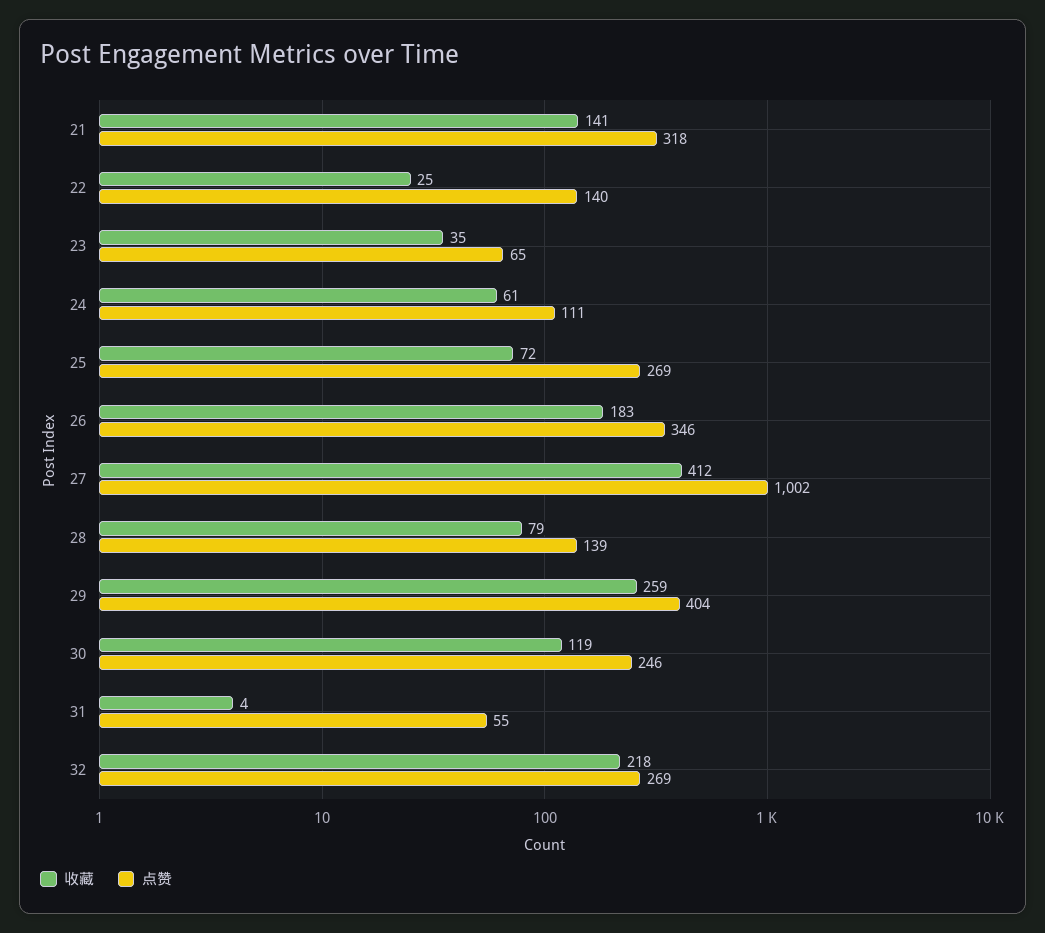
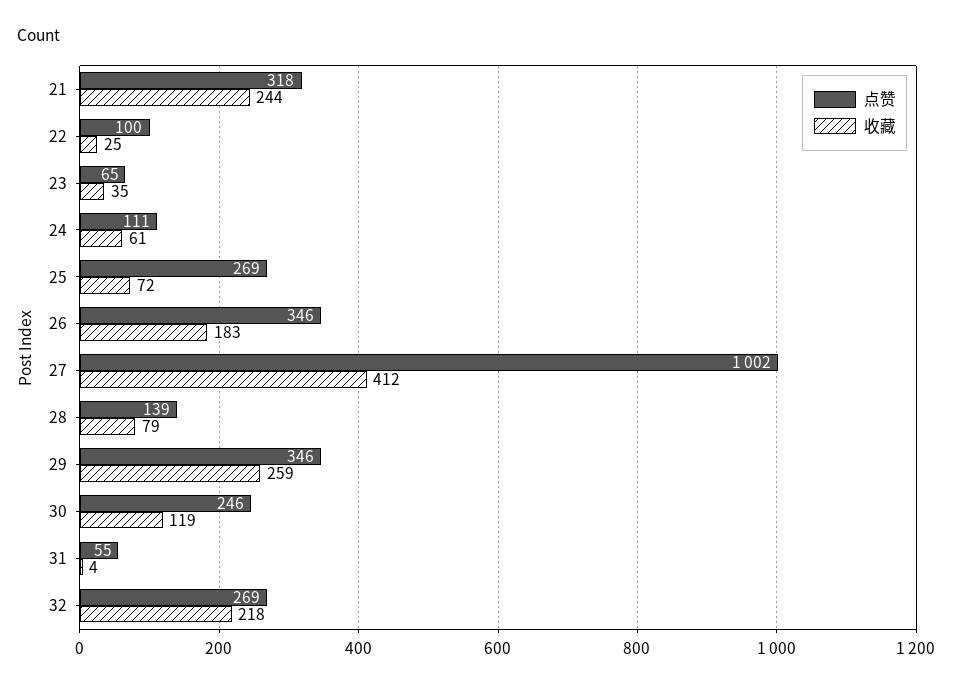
  {
    "收藏": {
-     "21": 141,
+     "21": 244,
      "22": 25,
      "23": 35,
      "24": 61,
      "25": 72,
      "26": 183,
      "27": 412,
      "28": 79,
      "29": 259,
      "30": 119,
      "31": 4,
      "32": 218
    },
    "点赞": {
      "21": 318,
-     "22": 140,
+     "22": 100,
      "23": 65,
      "24": 111,
      "25": 269,
      "26": 346,
      "27": 1002,
      "28": 139,
-     "29": 404,
+     "29": 346,
      "30": 246,
      "31": 55,
      "32": 269
    }
  }

